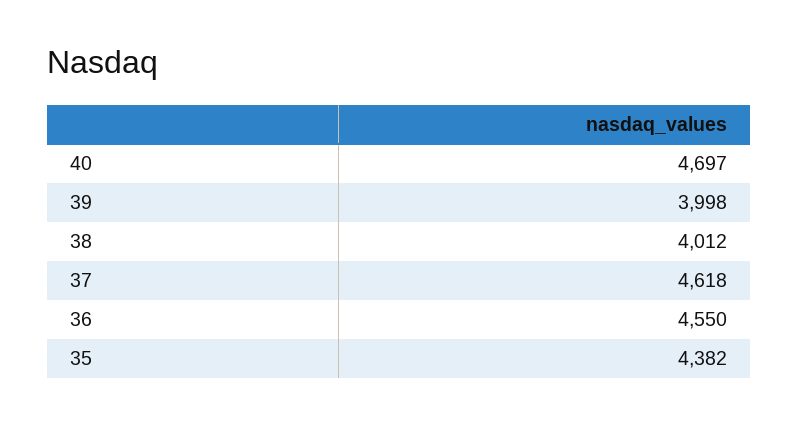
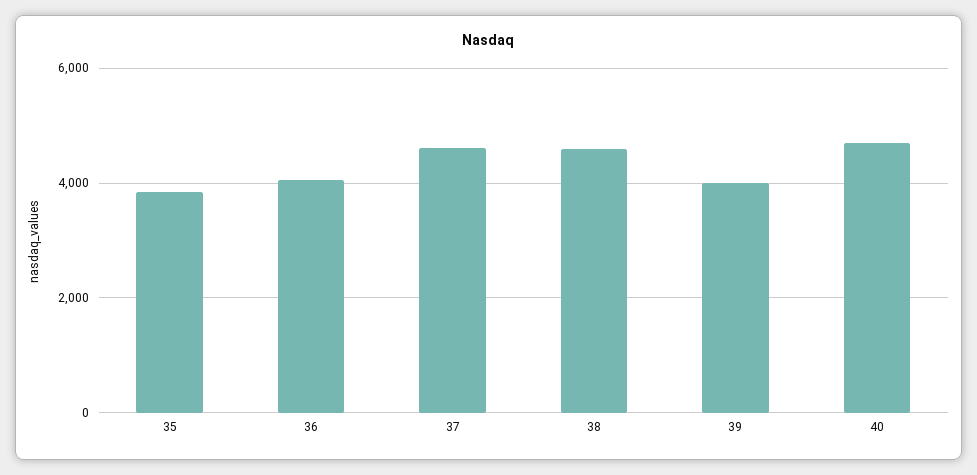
  {
    "40": 4697,
    "39": 3998,
-   "38": 4012,
+   "38": 4600,
    "37": 4618,
-   "36": 4550,
+   "36": 4000,
-   "35": 4382
+   "35": 3800
  }

